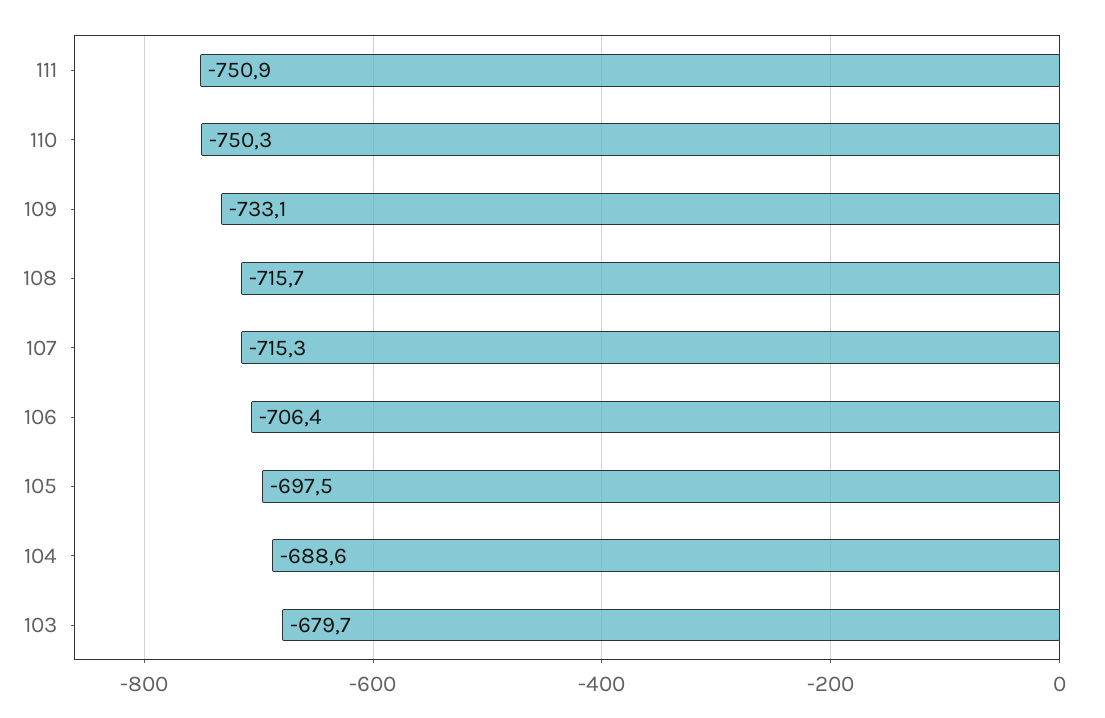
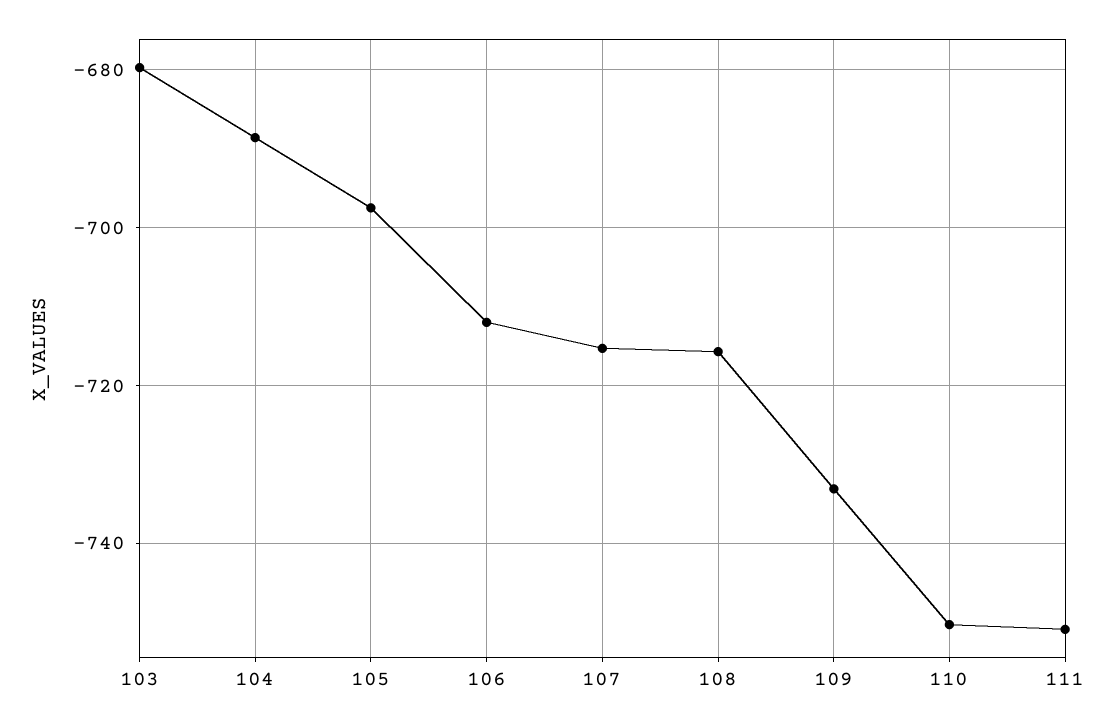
  {
    "111": -750.9,
    "110": -750.3,
    "109": -733.1,
    "108": -715.7,
    "107": -715.3,
-   "106": -706.4,
+   "106": -712,
    "105": -697.5,
    "104": -688.6,
    "103": -679.7
  }

